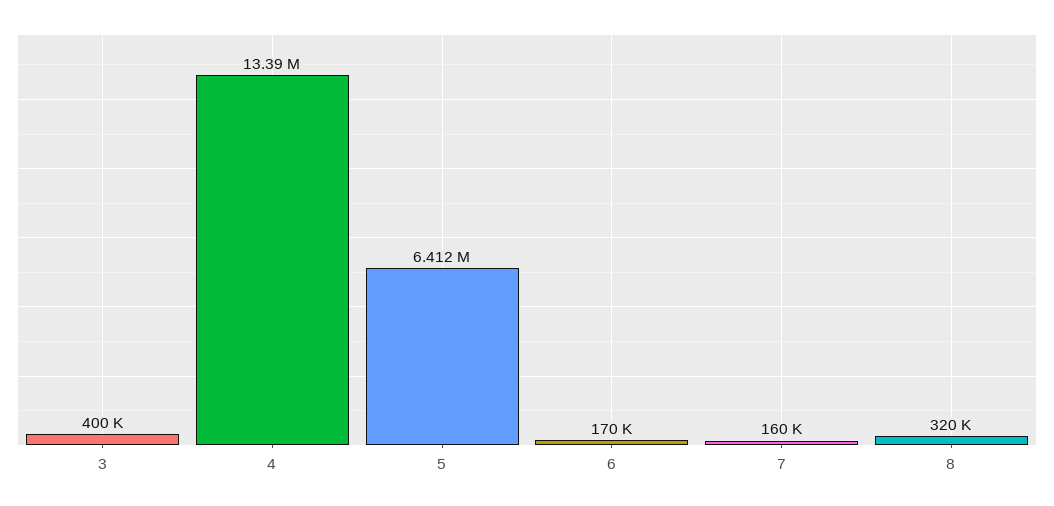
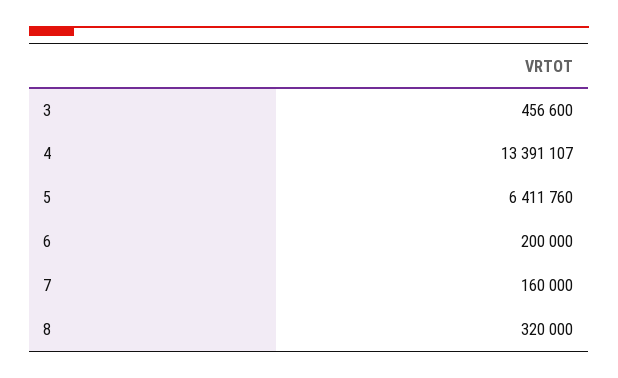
  {
-   "3": 400000,
+   "3": 456600,
    "4": 13391107,
    "5": 6411760,
-   "6": 170000,
+   "6": 200000,
    "7": 160000,
    "8": 320000
  }

